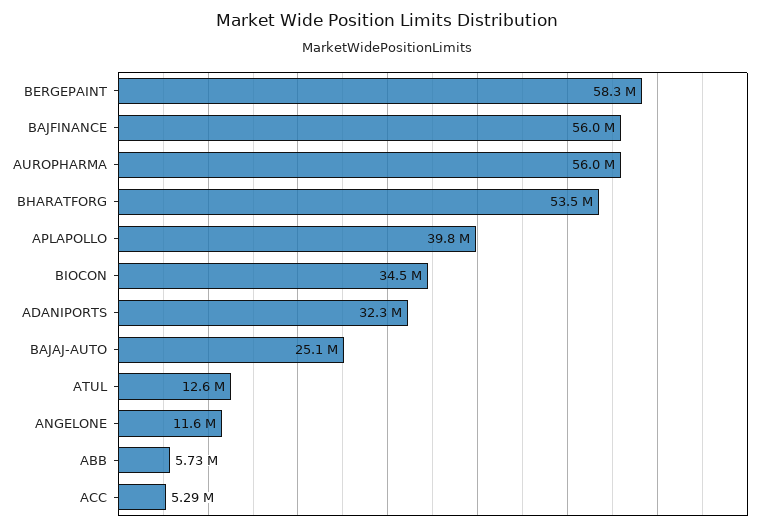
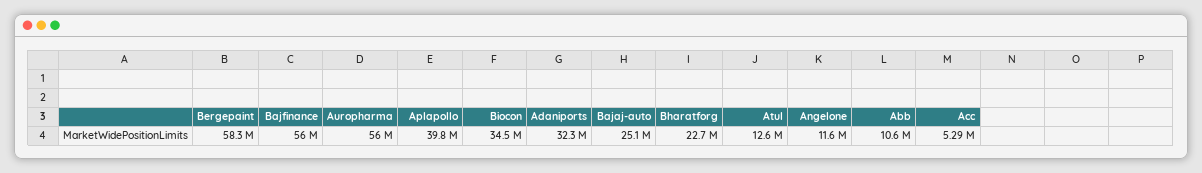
  {
    "BERGEPAINT": 58300000,
    "BAJFINANCE": 56000000,
    "AUROPHARMA": 56000000,
-   "BHARATFORG": 53500000,
+   "BHARATFORG": 22700000,
    "APLAPOLLO": 39800000,
    "BIOCON": 34500000,
    "ADANIPORTS": 32300000,
    "BAJAJ-AUTO": 25100000,
    "ATUL": 12600000,
    "ANGELONE": 11600000,
-   "ABB": 5730000,
+   "ABB": 10600000,
    "ACC": 5290000
  }

